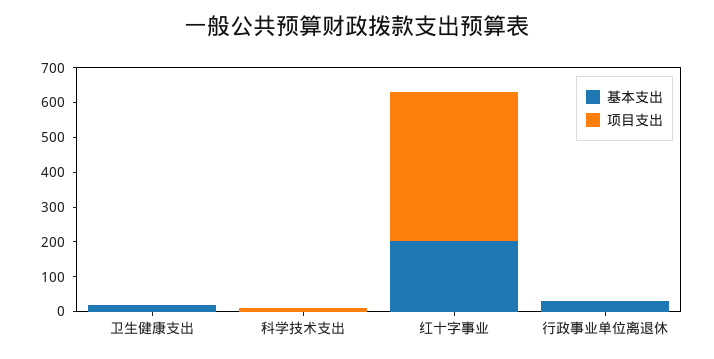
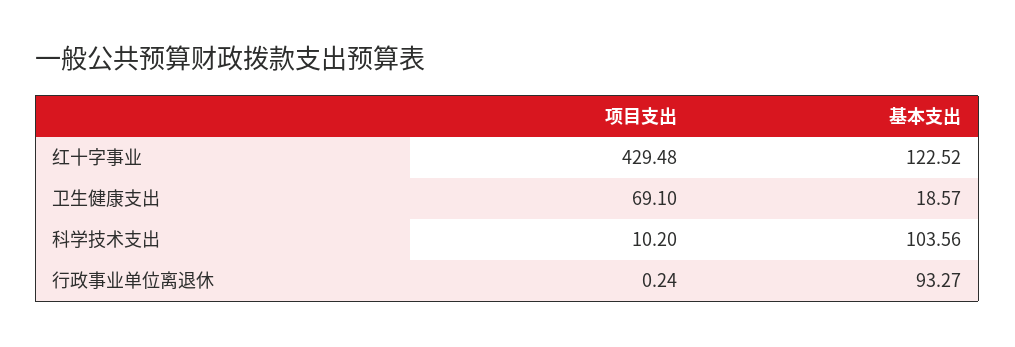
  {
    "基本支出": {
      "卫生健康支出": 18.57,
-     "科学技术支出": 0,
+     "科学技术支出": 103.56,
-     "红十字事业": 200,
+     "红十字事业": 122.52,
-     "行政事业单位离退休": 25
+     "行政事业单位离退休": 93.27
    },
    "项目支出": {
-     "卫生健康支出": 0,
+     "卫生健康支出": 69.1,
      "科学技术支出": 10.2,
      "红十字事业": 429.48,
      "行政事业单位离退休": 0.24
    }
  }

